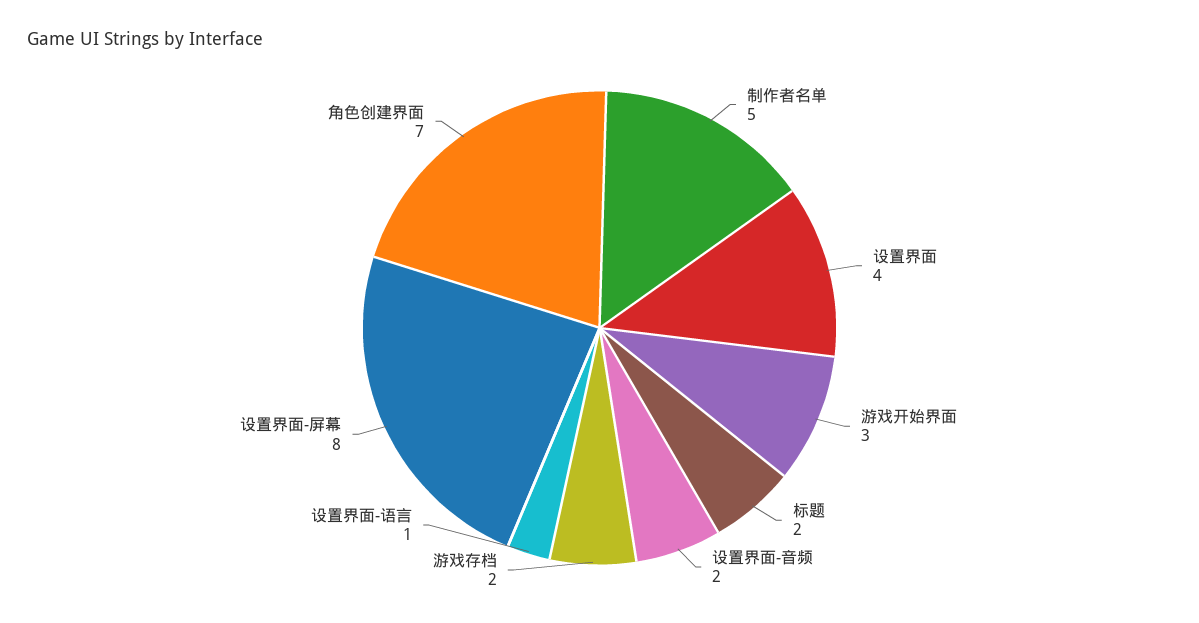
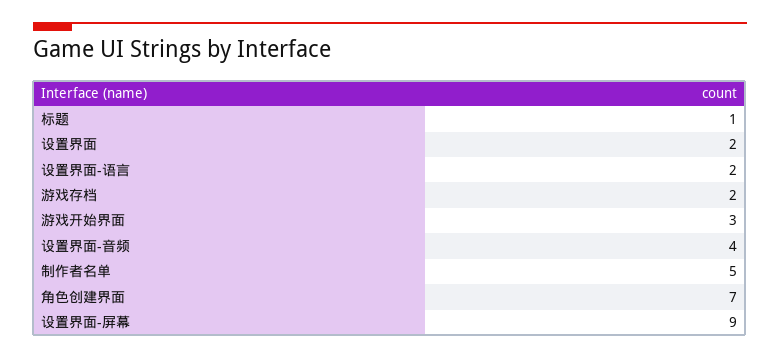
  {
    "制作者名单": 5,
-   "设置界面": 4,
+   "设置界面": 2,
    "游戏开始界面": 3,
-   "标题": 2,
+   "标题": 1,
-   "设置界面-音频": 2,
+   "设置界面-音频": 4,
    "游戏存档": 2,
-   "设置界面-语言": 1,
+   "设置界面-语言": 2,
-   "设置界面-屏幕": 8,
+   "设置界面-屏幕": 9,
    "角色创建界面": 7
  }

